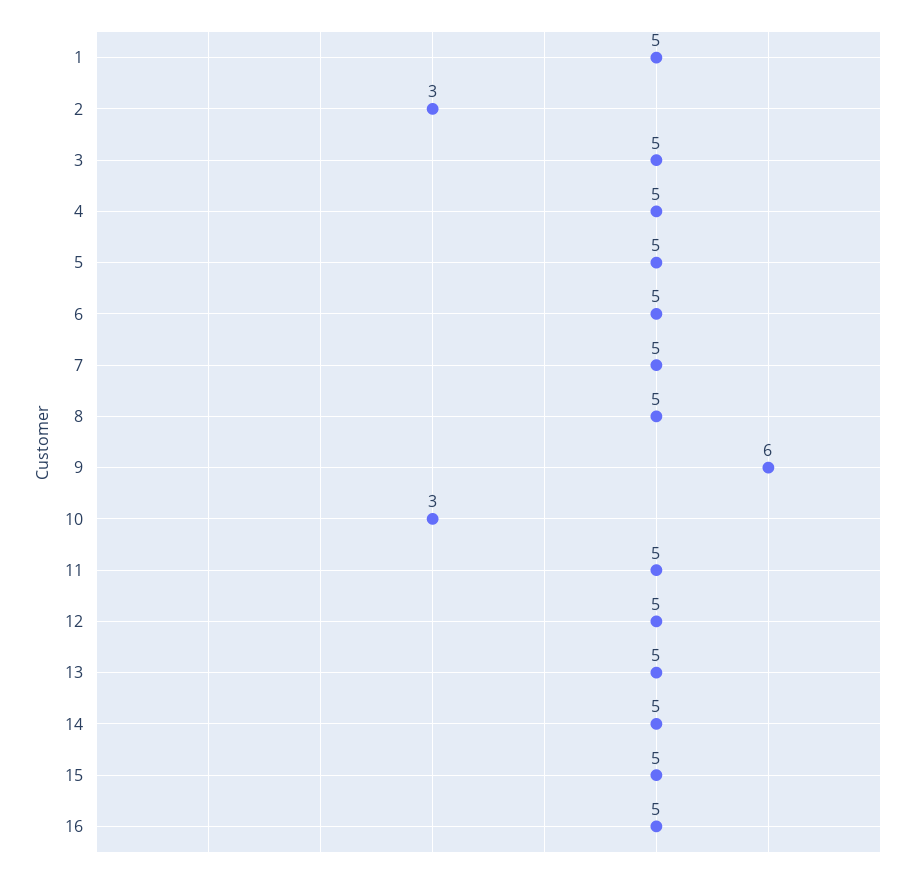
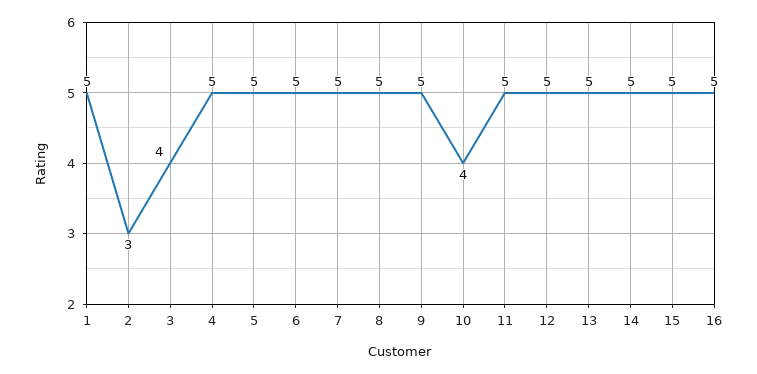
  {
    "1": 5,
    "2": 3,
-   "3": 5,
+   "3": 4,
    "4": 5,
    "5": 5,
    "6": 5,
    "7": 5,
    "8": 5,
-   "9": 6,
+   "9": 5,
-   "10": 3,
+   "10": 4,
    "11": 5,
    "12": 5,
    "13": 5,
    "14": 5,
    "15": 5,
    "16": 5
  }

